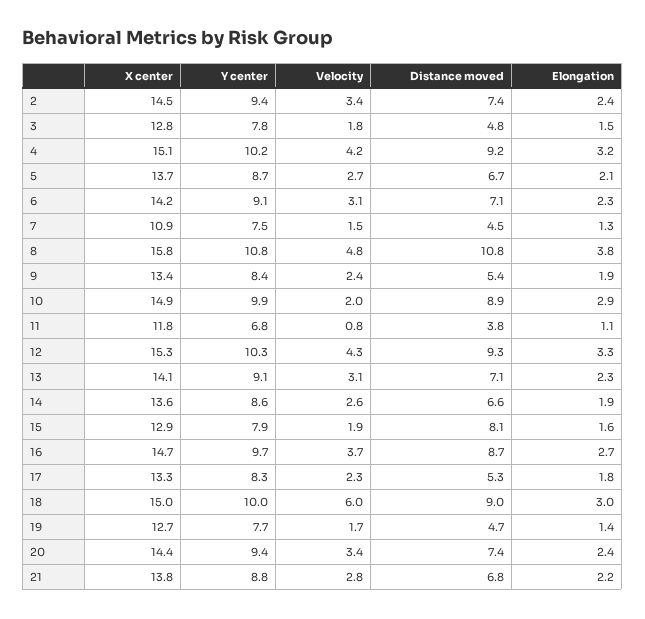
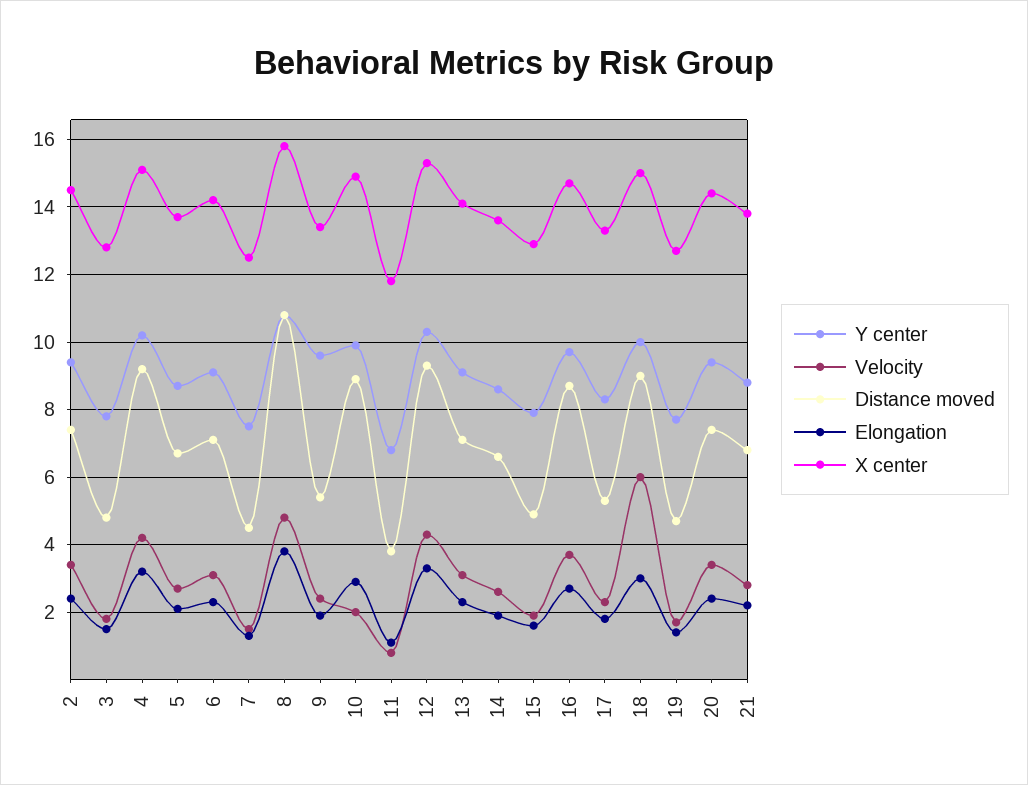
  {
    "X center": {
      "2": 14.5,
      "3": 12.8,
      "4": 15.1,
      "5": 13.7,
      "6": 14.2,
-     "7": 10.9,
+     "7": 12.5,
      "8": 15.8,
      "9": 13.4,
      "10": 14.9,
      "11": 11.8,
      "12": 15.3,
      "13": 14.1,
      "14": 13.6,
      "15": 12.9,
      "16": 14.7,
      "17": 13.3,
      "18": 15,
      "19": 12.7,
      "20": 14.4,
      "21": 13.8
    },
    "Y center": {
      "2": 9.4,
      "3": 7.8,
      "4": 10.2,
      "5": 8.7,
      "6": 9.1,
      "7": 7.5,
      "8": 10.8,
-     "9": 8.4,
+     "9": 9.5,
      "10": 9.9,
      "11": 6.8,
      "12": 10.3,
      "13": 9.1,
      "14": 8.6,
      "15": 7.9,
      "16": 9.7,
      "17": 8.3,
      "18": 10,
      "19": 7.7,
      "20": 9.4,
      "21": 8.8
    },
    "Velocity": {
      "2": 3.4,
      "3": 1.8,
      "4": 4.2,
      "5": 2.7,
      "6": 3.1,
      "7": 1.5,
      "8": 4.8,
      "9": 2.4,
      "10": 2,
      "11": 0.8,
      "12": 4.3,
      "13": 3.1,
      "14": 2.6,
      "15": 1.9,
      "16": 3.7,
      "17": 2.3,
      "18": 6,
      "19": 1.7,
      "20": 3.4,
      "21": 2.8
    },
    "Distance moved": {
      "2": 7.4,
      "3": 4.8,
      "4": 9.2,
      "5": 6.7,
      "6": 7.1,
      "7": 4.5,
      "8": 10.8,
      "9": 5.4,
      "10": 8.9,
      "11": 3.8,
      "12": 9.3,
      "13": 7.1,
      "14": 6.6,
-     "15": 8.1,
+     "15": 5,
      "16": 8.7,
      "17": 5.3,
      "18": 9,
      "19": 4.7,
      "20": 7.4,
      "21": 6.8
    },
    "Elongation": {
      "2": 2.4,
      "3": 1.5,
      "4": 3.2,
      "5": 2.1,
      "6": 2.3,
      "7": 1.3,
      "8": 3.8,
      "9": 1.9,
      "10": 2.9,
      "11": 1.1,
      "12": 3.3,
      "13": 2.3,
      "14": 1.9,
      "15": 1.6,
      "16": 2.7,
      "17": 1.8,
      "18": 3,
      "19": 1.4,
      "20": 2.4,
      "21": 2.2
    }
  }

